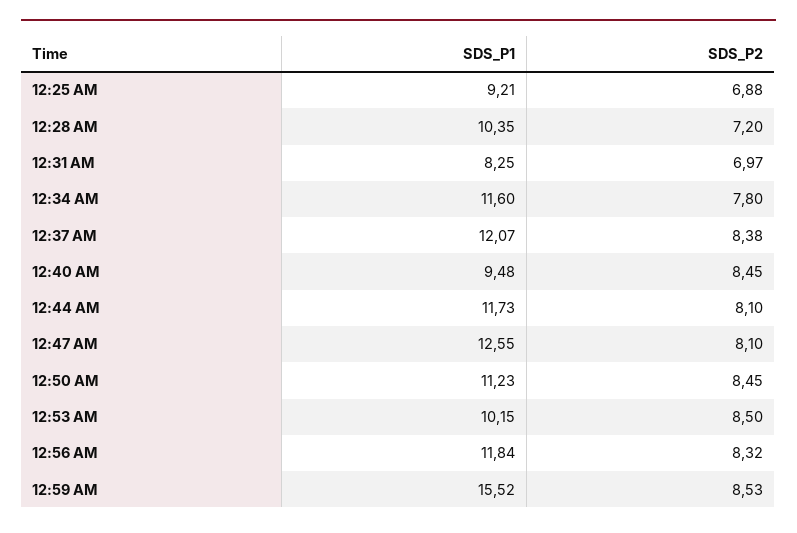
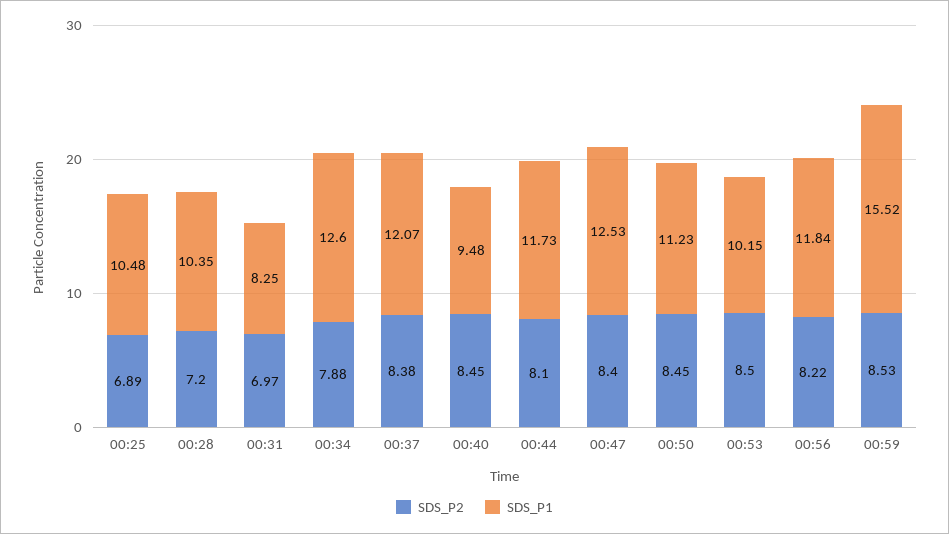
  {
    "SDS_P1": {
-     "12:25 AM": 9.21,
+     "12:25 AM": 10.48,
      "12:28 AM": 10.35,
      "12:31 AM": 8.25,
-     "12:34 AM": 11.6,
+     "12:34 AM": 12.6,
      "12:37 AM": 12.07,
      "12:40 AM": 9.48,
      "12:44 AM": 11.73,
-     "12:47 AM": 12.55,
+     "12:47 AM": 12.53,
      "12:50 AM": 11.23,
      "12:53 AM": 10.15,
      "12:56 AM": 11.84,
      "12:59 AM": 15.52
    },
    "SDS_P2": {
-     "12:25 AM": 6.88,
+     "12:25 AM": 6.89,
      "12:28 AM": 7.2,
      "12:31 AM": 6.97,
-     "12:34 AM": 7.8,
+     "12:34 AM": 7.88,
      "12:37 AM": 8.38,
      "12:40 AM": 8.45,
      "12:44 AM": 8.1,
-     "12:47 AM": 8.1,
+     "12:47 AM": 8.4,
      "12:50 AM": 8.45,
      "12:53 AM": 8.5,
-     "12:56 AM": 8.32,
+     "12:56 AM": 8.22,
      "12:59 AM": 8.53
    }
  }

